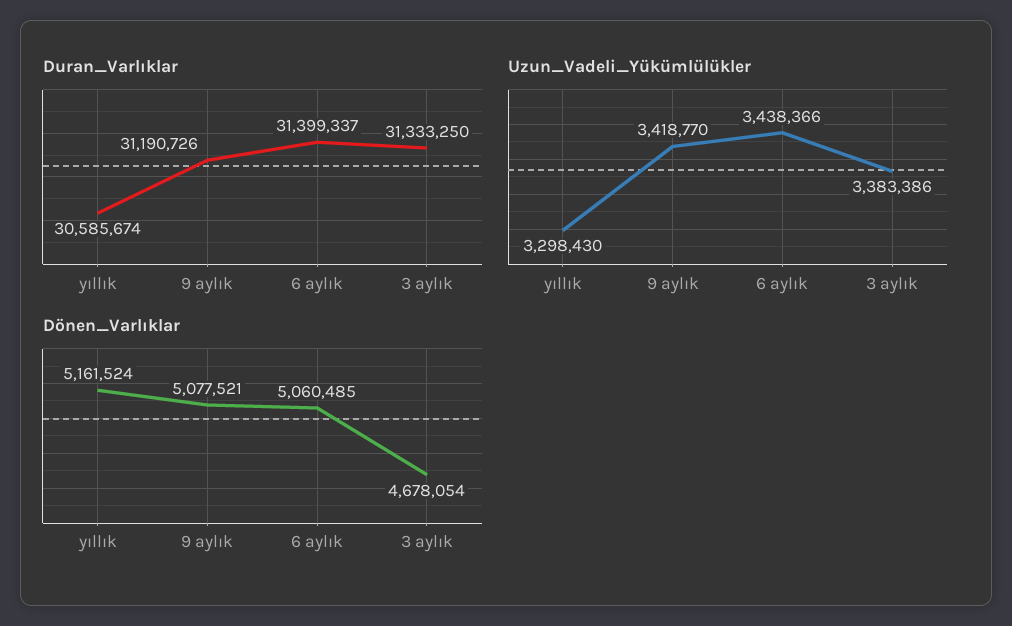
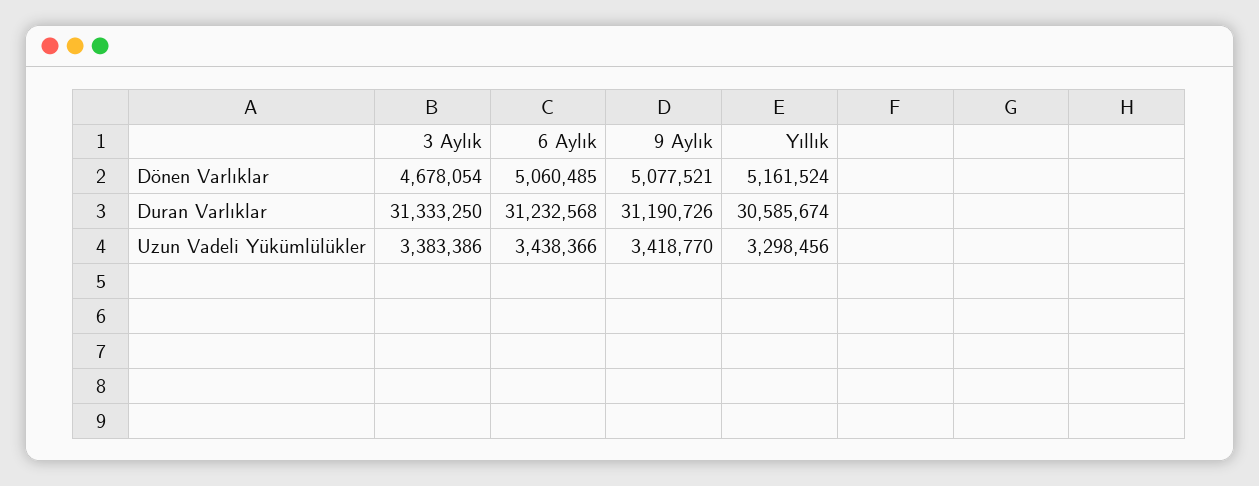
  {
    "Duran_Varlıklar": {
      "yıllık": 30585674,
      "9 aylık": 31190726,
-     "6 aylık": 31399337,
+     "6 aylık": 31232568,
      "3 aylık": 31333250
    },
    "Uzun_Vadeli_Yükümlülükler": {
-     "yıllık": 3298430,
+     "yıllık": 3298456,
      "9 aylık": 3418770,
      "6 aylık": 3438366,
      "3 aylık": 3383386
    },
    "Dönen_Varlıklar": {
      "yıllık": 5161524,
      "9 aylık": 5077521,
      "6 aylık": 5060485,
      "3 aylık": 4678054
    }
  }

